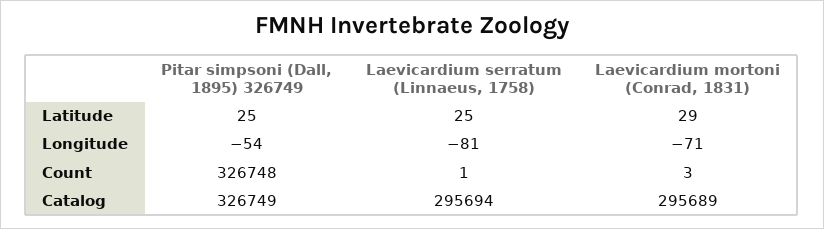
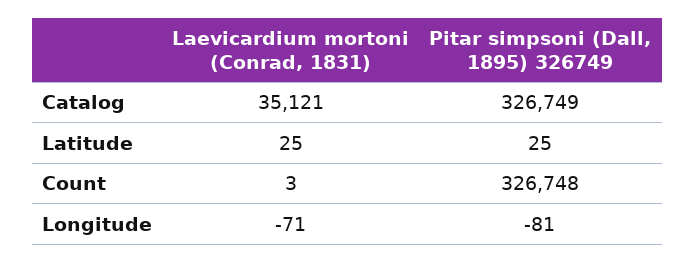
  {
    "Pitar simpsoni (Dall, 1895) 326749": {
      "Latitude": 25,
-     "Longitude": -54,
+     "Longitude": -81,
      "Count": 326748,
      "Catalog": 326749
    },
-   "Laevicardium serratum (Linnaeus, 1758)": {
-     "Latitude": 25,
-     "Longitude": -81,
-     "Count": 1,
-     "Catalog": 295694
-   },
    "Laevicardium mortoni (Conrad, 1831)": {
-     "Latitude": 29,
+     "Latitude": 25,
      "Longitude": -71,
      "Count": 3,
-     "Catalog": 295689
+     "Catalog": 35121
    }
  }

